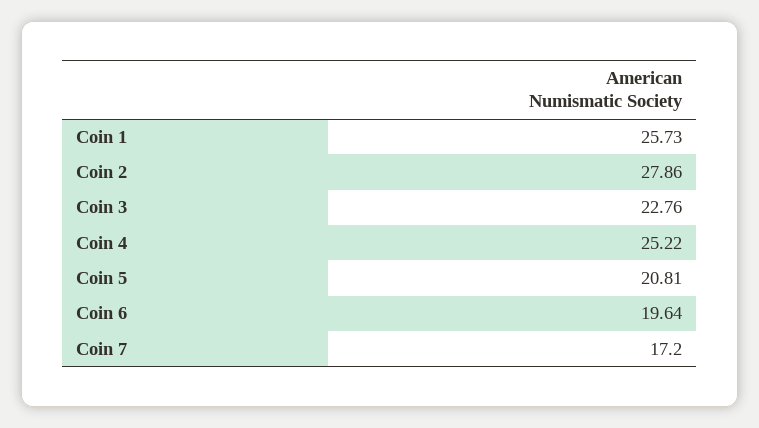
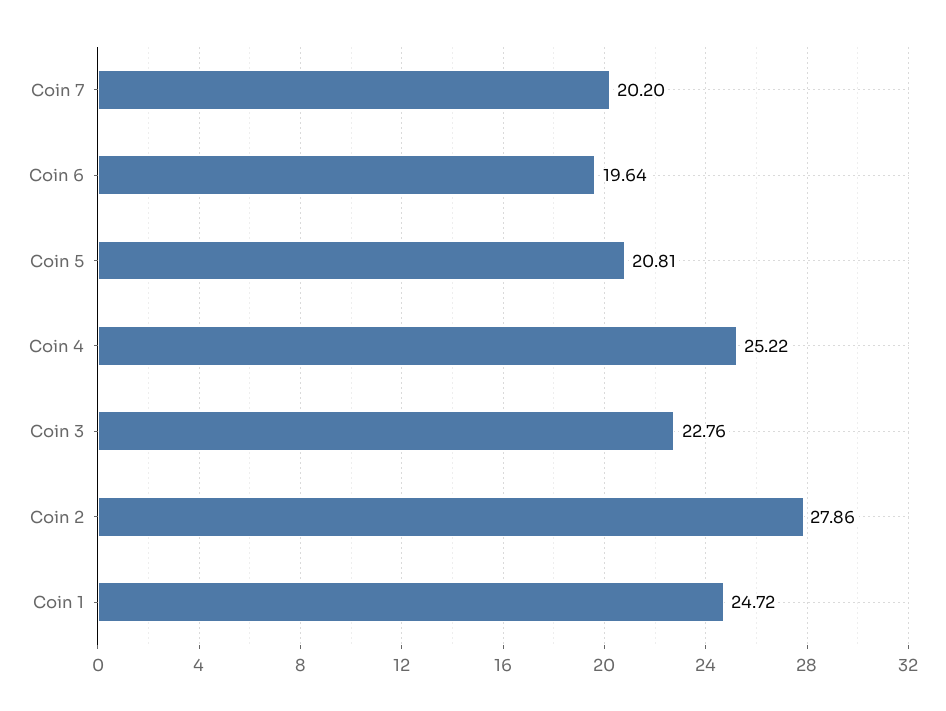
  {
-   "Coin 1": 25.73,
+   "Coin 1": 24.72,
    "Coin 2": 27.86,
    "Coin 3": 22.76,
    "Coin 4": 25.22,
    "Coin 5": 20.81,
    "Coin 6": 19.64,
-   "Coin 7": 17.2
+   "Coin 7": 20.2
  }

